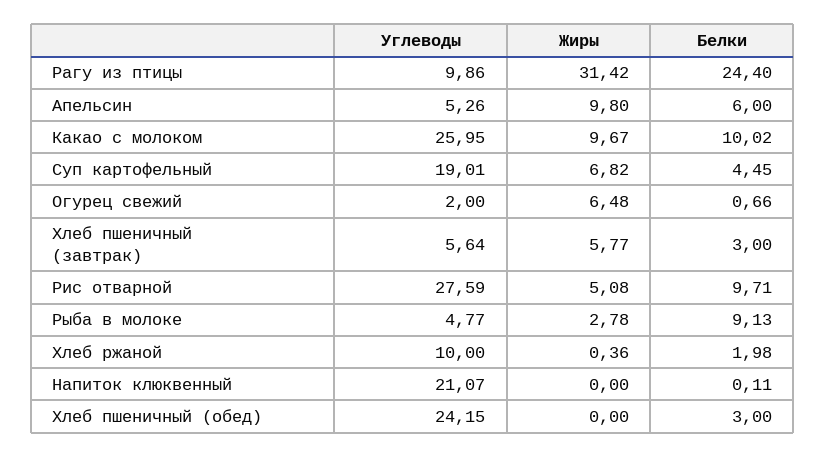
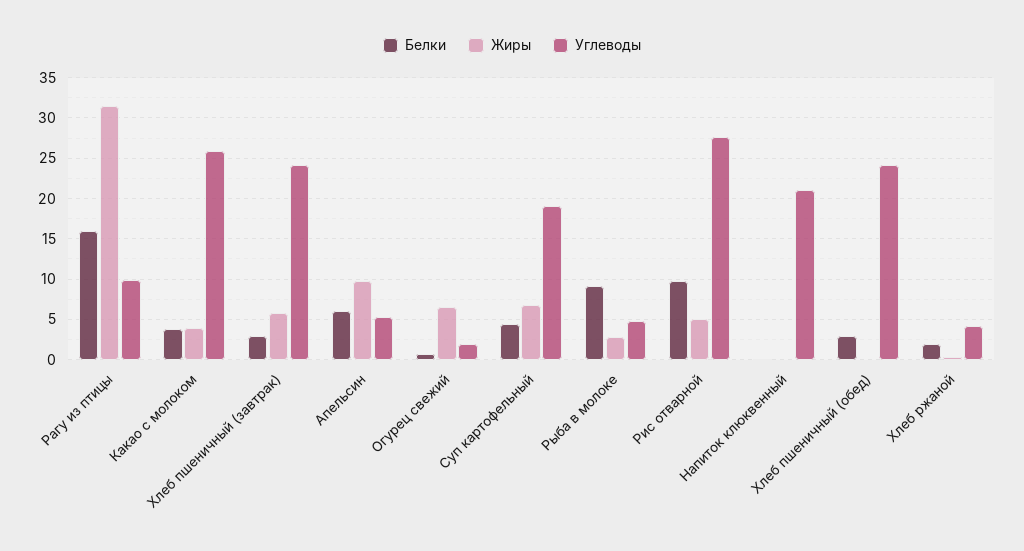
  {
    "Углеводы": {
      "Рагу из птицы": 9.86,
      "Апельсин": 5.26,
      "Какао с молоком": 25.95,
      "Суп картофельный": 19.01,
      "Огурец свежий": 2,
-     "Хлеб пшеничный (завтрак)": 5.64,
+     "Хлеб пшеничный (завтрак)": 24,
      "Рис отварной": 27.59,
      "Рыба в молоке": 4.77,
-     "Хлеб ржаной": 10,
+     "Хлеб ржаной": 4,
      "Напиток клюквенный": 21.07,
      "Хлеб пшеничный (обед)": 24.15
    },
    "Жиры": {
      "Рагу из птицы": 31.42,
      "Апельсин": 9.8,
-     "Какао с молоком": 9.67,
+     "Какао с молоком": 4,
      "Суп картофельный": 6.82,
      "Огурец свежий": 6.48,
      "Хлеб пшеничный (завтрак)": 5.77,
      "Рис отварной": 5.08,
      "Рыба в молоке": 2.78,
      "Хлеб ржаной": 0.36,
      "Напиток клюквенный": 0,
      "Хлеб пшеничный (обед)": 0
    },
    "Белки": {
-     "Рагу из птицы": 24.4,
+     "Рагу из птицы": 16,
      "Апельсин": 6,
-     "Какао с молоком": 10.02,
+     "Какао с молоком": 4,
      "Суп картофельный": 4.45,
      "Огурец свежий": 0.66,
      "Хлеб пшеничный (завтрак)": 3,
      "Рис отварной": 9.71,
      "Рыба в молоке": 9.13,
      "Хлеб ржаной": 1.98,
      "Напиток клюквенный": 0.11,
      "Хлеб пшеничный (обед)": 3
    }
  }

